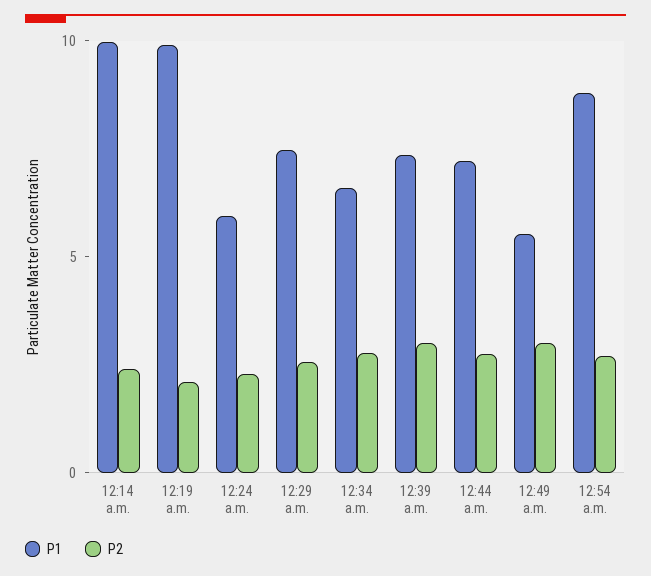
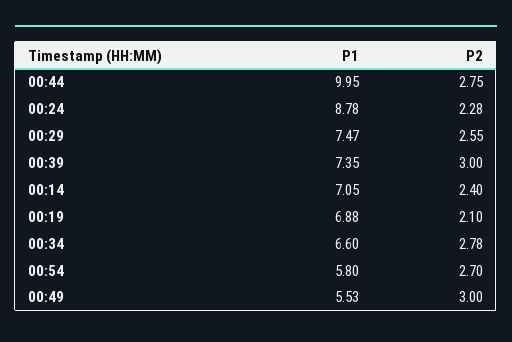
  {
    "P1": {
-     "12:14 a.m.": 10,
+     "12:14 a.m.": 7.05,
-     "12:19 a.m.": 10,
+     "12:19 a.m.": 6.88,
-     "12:24 a.m.": 6,
+     "12:24 a.m.": 8.78,
      "12:29 a.m.": 7.47,
      "12:34 a.m.": 6.6,
      "12:39 a.m.": 7.35,
-     "12:44 a.m.": 7,
+     "12:44 a.m.": 9.95,
      "12:49 a.m.": 5.53,
-     "12:54 a.m.": 9
+     "12:54 a.m.": 5.8
    },
    "P2": {
      "12:14 a.m.": 2.4,
      "12:19 a.m.": 2.1,
      "12:24 a.m.": 2.28,
      "12:29 a.m.": 2.55,
      "12:34 a.m.": 2.78,
      "12:39 a.m.": 3,
      "12:44 a.m.": 2.75,
      "12:49 a.m.": 3,
      "12:54 a.m.": 2.7
    }
  }

